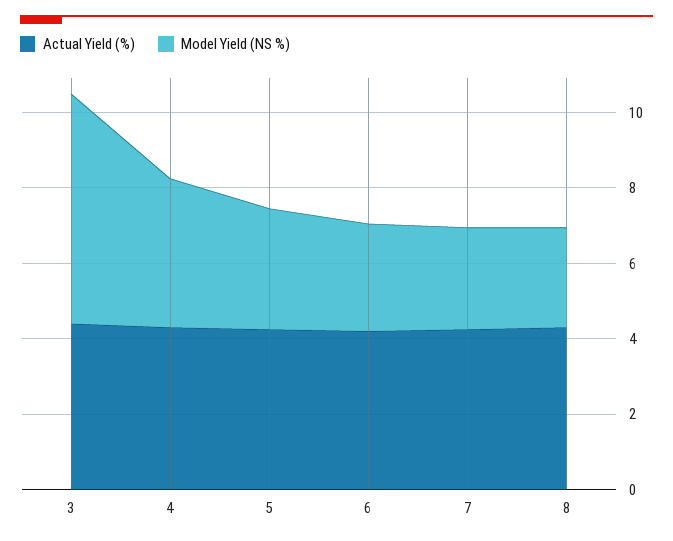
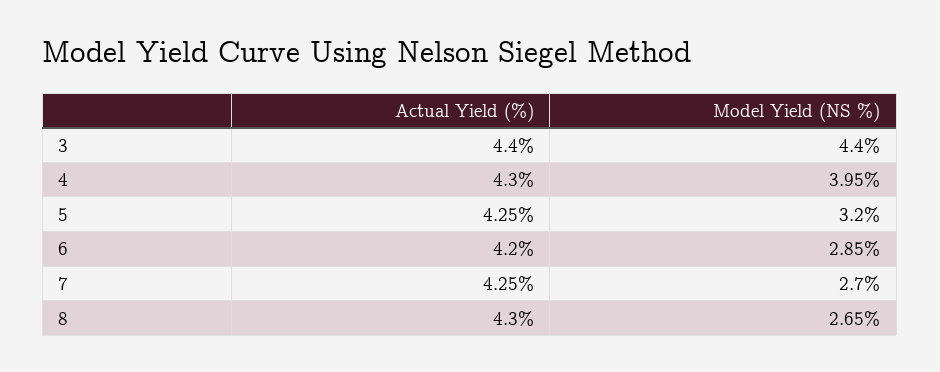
  {
    "Actual Yield (%)": {
      "3": 4.4,
      "4": 4.3,
      "5": 4.25,
      "6": 4.2,
      "7": 4.25,
      "8": 4.3
    },
    "Model Yield (NS %)": {
-     "3": 6,
+     "3": 4.4,
      "4": 3.95,
      "5": 3.2,
      "6": 2.85,
      "7": 2.7,
      "8": 2.65
    }
  }

